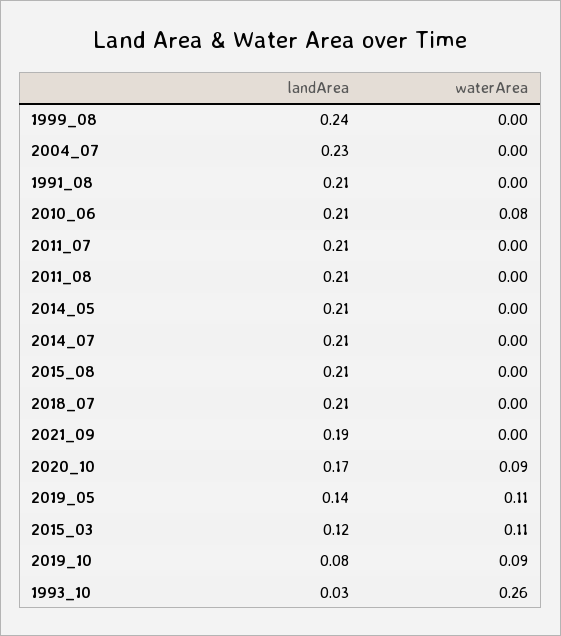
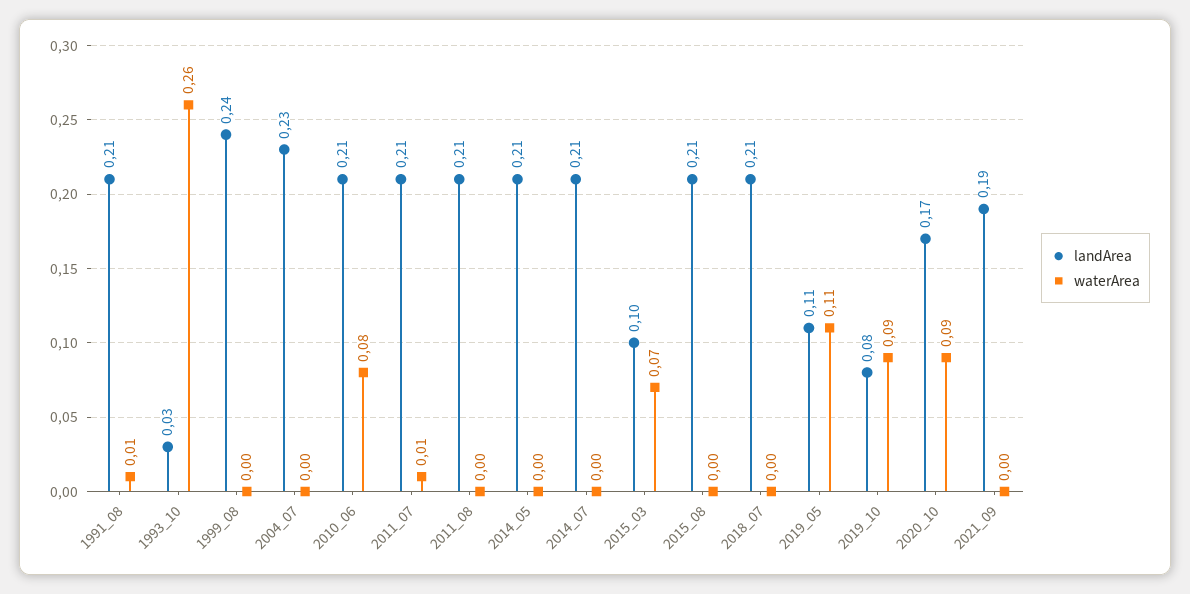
  {
    "landArea": {
      "1999_08": 0.24,
      "2004_07": 0.23,
      "1991_08": 0.21,
      "2010_06": 0.21,
      "2011_07": 0.21,
      "2011_08": 0.21,
      "2014_05": 0.21,
      "2014_07": 0.21,
      "2015_08": 0.21,
      "2018_07": 0.21,
      "2021_09": 0.19,
      "2020_10": 0.17,
-     "2019_05": 0.14,
+     "2019_05": 0.11,
-     "2015_03": 0.12,
+     "2015_03": 0.1,
      "2019_10": 0.08,
      "1993_10": 0.03
    },
    "waterArea": {
      "1999_08": 0,
      "2004_07": 0,
-     "1991_08": 0,
+     "1991_08": 0.01,
      "2010_06": 0.08,
-     "2011_07": 0,
+     "2011_07": 0.01,
      "2011_08": 0,
      "2014_05": 0,
      "2014_07": 0,
      "2015_08": 0,
      "2018_07": 0,
      "2021_09": 0,
      "2020_10": 0.09,
      "2019_05": 0.11,
-     "2015_03": 0.11,
+     "2015_03": 0.07,
      "2019_10": 0.09,
      "1993_10": 0.26
    }
  }

